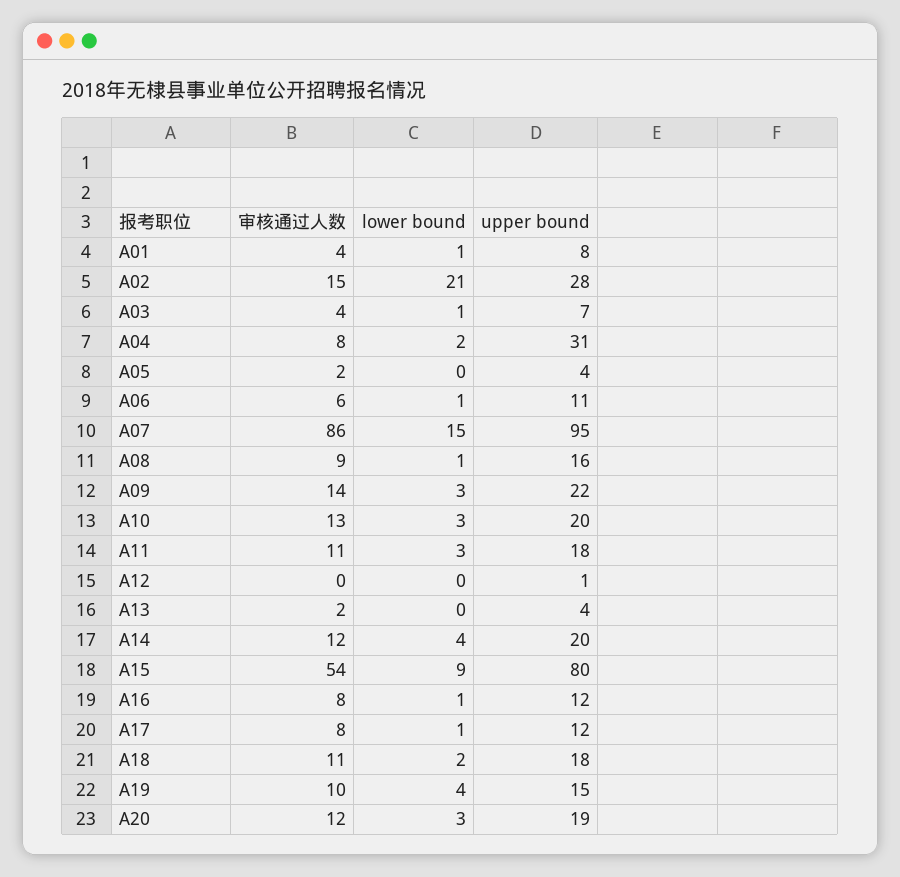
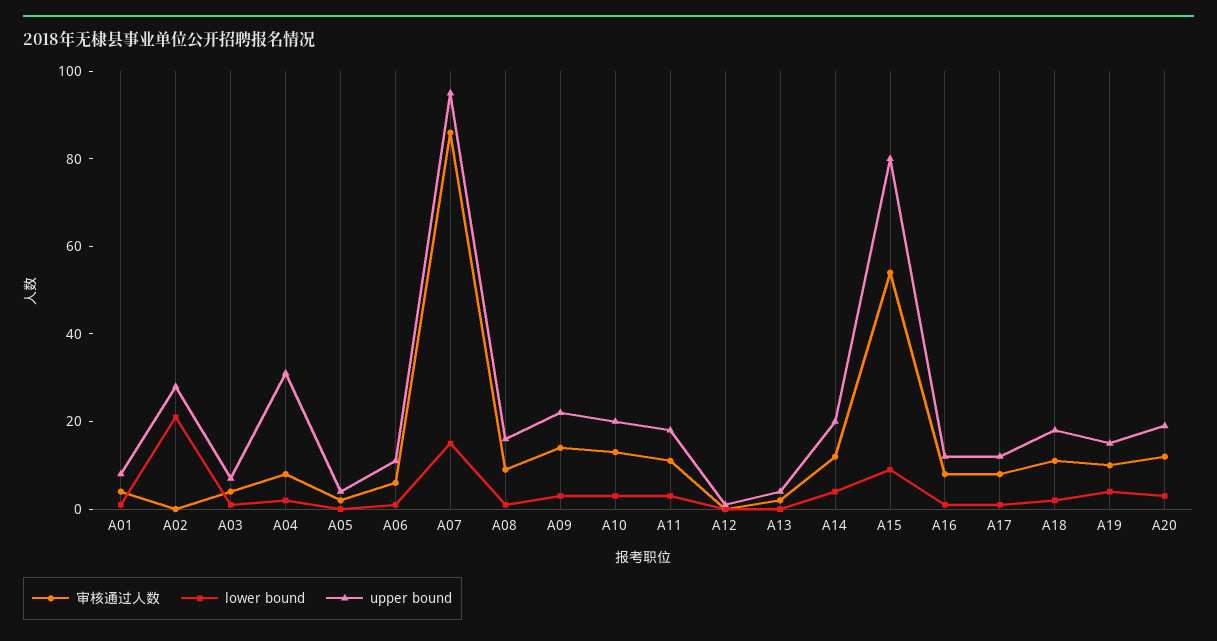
  {
    "审核通过人数": {
      "A01": 4,
-     "A02": 15,
+     "A02": 0,
      "A03": 4,
      "A04": 8,
      "A05": 2,
      "A06": 6,
      "A07": 86,
      "A08": 9,
      "A09": 14,
      "A10": 13,
      "A11": 11,
      "A12": 0,
      "A13": 2,
      "A14": 12,
      "A15": 54,
      "A16": 8,
      "A17": 8,
      "A18": 11,
      "A19": 10,
      "A20": 12
    },
    "lower bound": {
      "A01": 1,
      "A02": 21,
      "A03": 1,
      "A04": 2,
      "A05": 0,
      "A06": 1,
      "A07": 15,
      "A08": 1,
      "A09": 3,
      "A10": 3,
      "A11": 3,
      "A12": 0,
      "A13": 0,
      "A14": 4,
      "A15": 9,
      "A16": 1,
      "A17": 1,
      "A18": 2,
      "A19": 4,
      "A20": 3
    },
    "upper bound": {
      "A01": 8,
      "A02": 28,
      "A03": 7,
      "A04": 31,
      "A05": 4,
      "A06": 11,
      "A07": 95,
      "A08": 16,
      "A09": 22,
      "A10": 20,
      "A11": 18,
      "A12": 1,
      "A13": 4,
      "A14": 20,
      "A15": 80,
      "A16": 12,
      "A17": 12,
      "A18": 18,
      "A19": 15,
      "A20": 19
    }
  }

